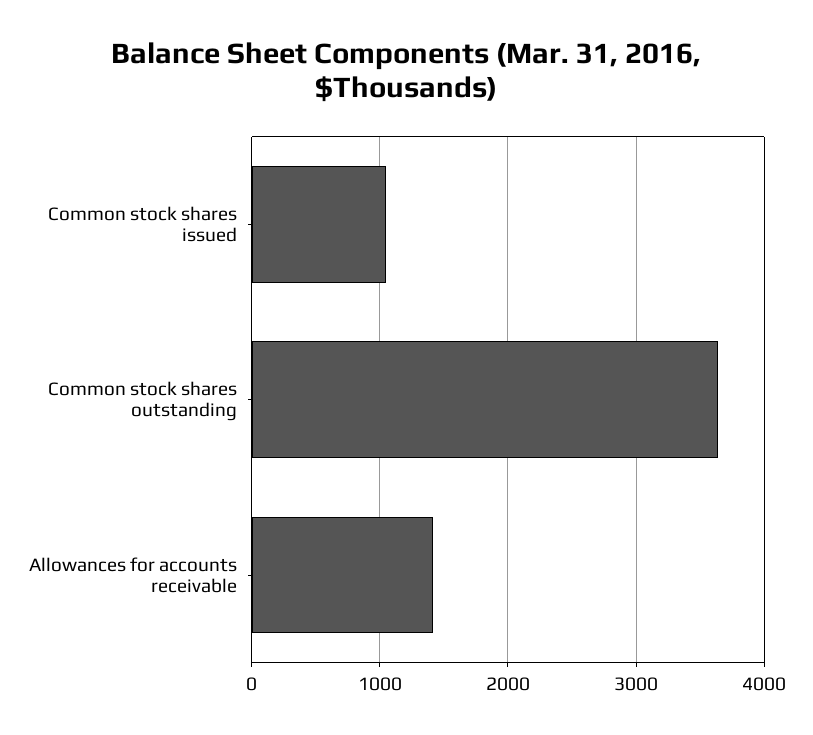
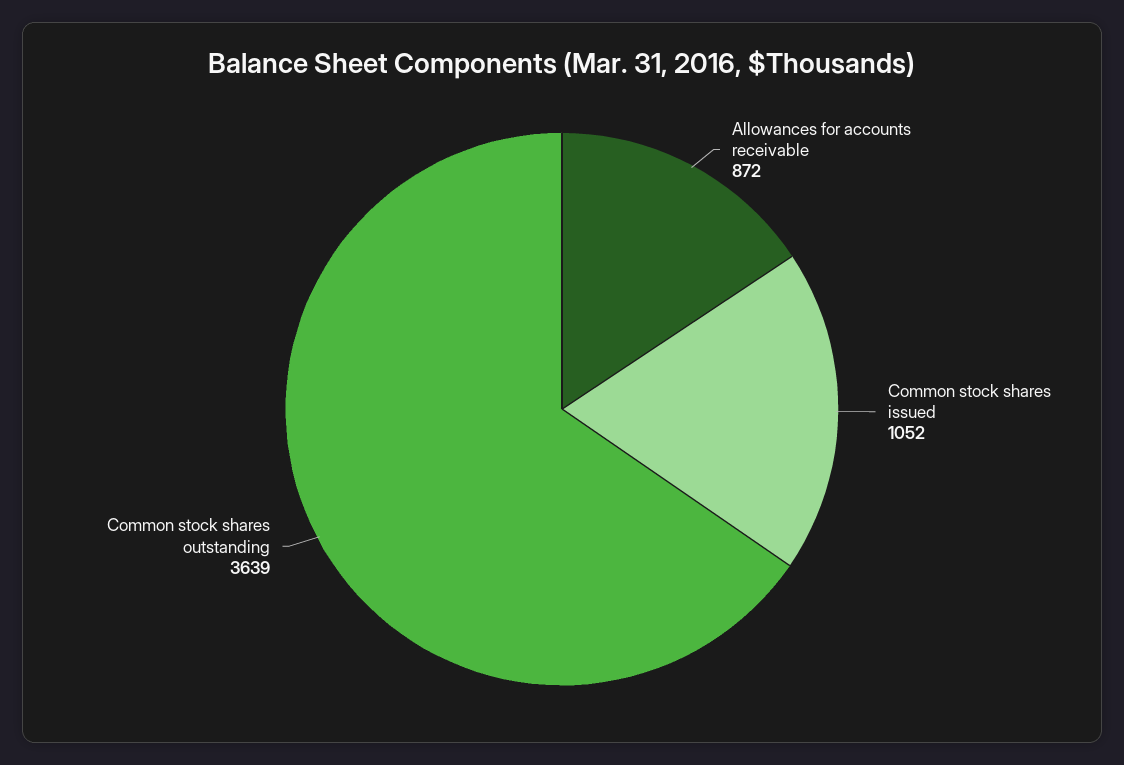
  {
    "Common stock shares issued": 1052,
    "Common stock shares outstanding": 3639,
-   "Allowances for accounts receivable": 1400
+   "Allowances for accounts receivable": 872
  }

